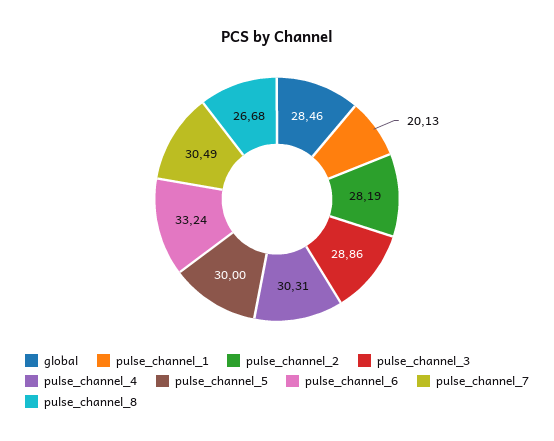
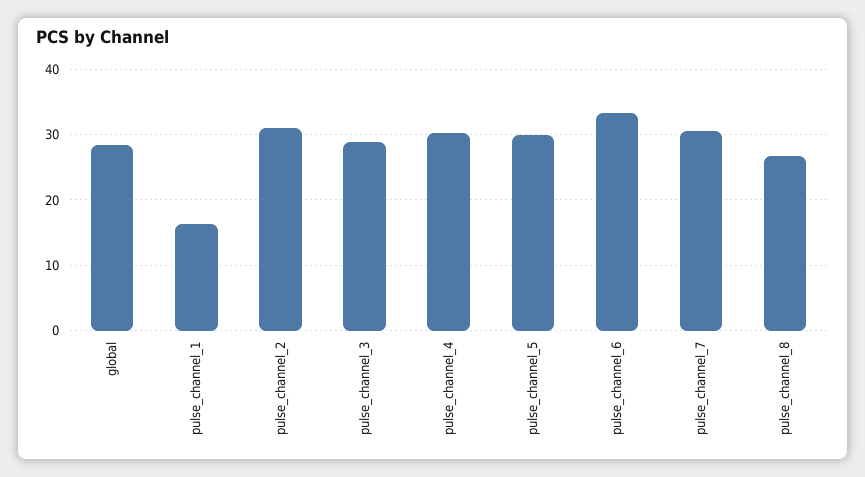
  {
    "global": 28.46,
-   "pulse_channel_1": 20.13,
+   "pulse_channel_1": 16,
-   "pulse_channel_2": 28.19,
+   "pulse_channel_2": 31,
    "pulse_channel_3": 28.86,
    "pulse_channel_4": 30.31,
    "pulse_channel_5": 30,
    "pulse_channel_6": 33.24,
    "pulse_channel_7": 30.49,
    "pulse_channel_8": 26.68
  }

